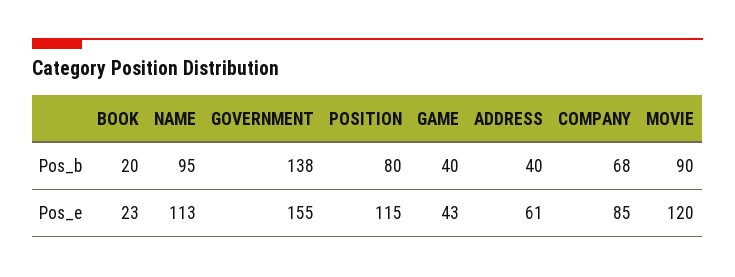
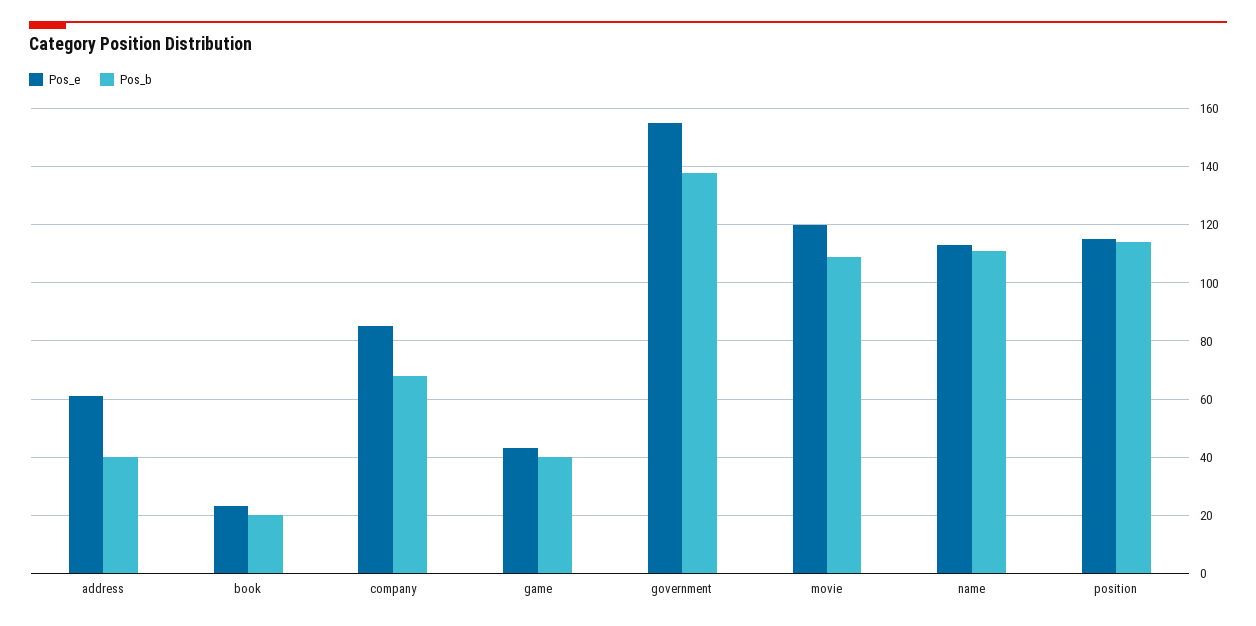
  {
    "Pos_b": {
      "BOOK": 20,
-     "NAME": 95,
+     "NAME": 110,
      "GOVERNMENT": 138,
-     "POSITION": 80,
+     "POSITION": 115,
      "GAME": 40,
      "ADDRESS": 40,
      "COMPANY": 68,
-     "MOVIE": 90
+     "MOVIE": 110
    },
    "Pos_e": {
      "BOOK": 23,
      "NAME": 113,
      "GOVERNMENT": 155,
      "POSITION": 115,
      "GAME": 43,
      "ADDRESS": 61,
      "COMPANY": 85,
      "MOVIE": 120
    }
  }

